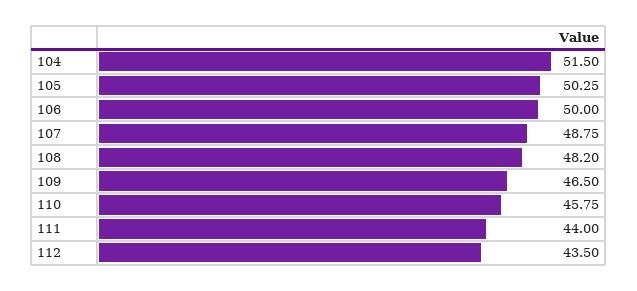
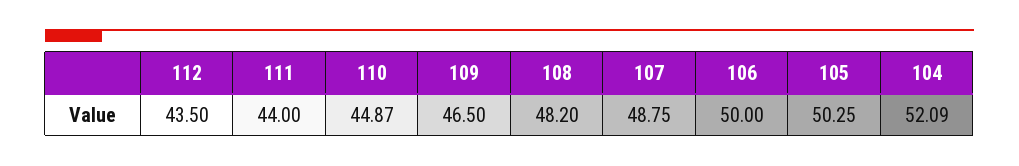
  {
-   "104": 51.5,
+   "104": 52.09,
    "105": 50.25,
    "106": 50,
    "107": 48.75,
    "108": 48.2,
    "109": 46.5,
-   "110": 45.75,
+   "110": 44.87,
    "111": 44,
    "112": 43.5
  }

